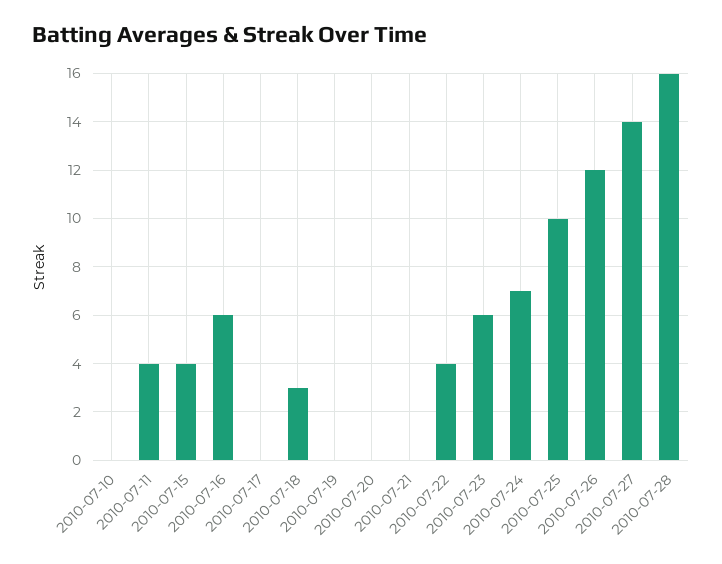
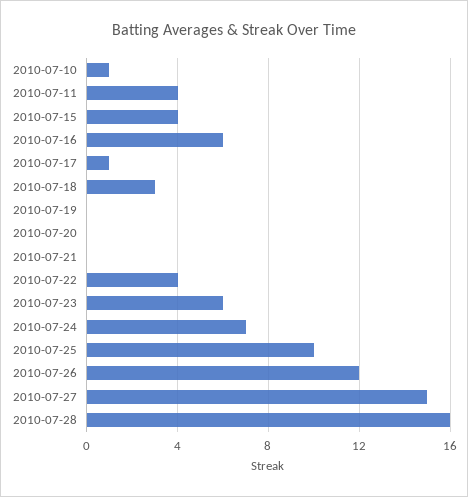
  {
-   "2010-07-10": 0,
+   "2010-07-10": 1,
    "2010-07-11": 4,
    "2010-07-15": 4,
    "2010-07-16": 6,
-   "2010-07-17": 0,
+   "2010-07-17": 1,
    "2010-07-18": 3,
    "2010-07-19": 0,
    "2010-07-20": 0,
    "2010-07-21": 0,
    "2010-07-22": 4,
    "2010-07-23": 6,
    "2010-07-24": 7,
    "2010-07-25": 10,
    "2010-07-26": 12,
-   "2010-07-27": 14,
+   "2010-07-27": 15,
    "2010-07-28": 16
  }

